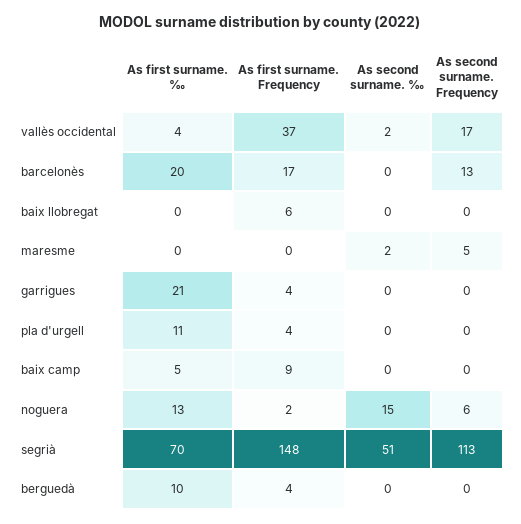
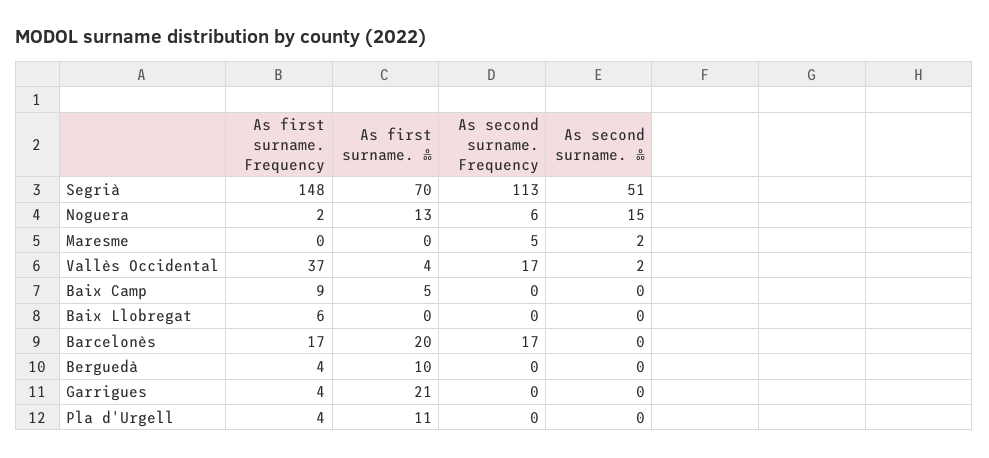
  {
    "As first surname. ‰": {
      "vallès occidental": 4,
      "barcelonès": 20,
      "baix llobregat": 0,
      "maresme": 0,
      "garrigues": 21,
      "pla d'urgell": 11,
      "baix camp": 5,
      "noguera": 13,
      "segrià": 70,
      "berguedà": 10
    },
    "As first surname. Frequency": {
      "vallès occidental": 37,
      "barcelonès": 17,
      "baix llobregat": 6,
      "maresme": 0,
      "garrigues": 4,
      "pla d'urgell": 4,
      "baix camp": 9,
      "noguera": 2,
      "segrià": 148,
      "berguedà": 4
    },
    "As second surname. ‰": {
      "vallès occidental": 2,
      "barcelonès": 0,
      "baix llobregat": 0,
      "maresme": 2,
      "garrigues": 0,
      "pla d'urgell": 0,
      "baix camp": 0,
      "noguera": 15,
      "segrià": 51,
      "berguedà": 0
    },
    "As second surname. Frequency": {
      "vallès occidental": 17,
-     "barcelonès": 13,
+     "barcelonès": 17,
      "baix llobregat": 0,
      "maresme": 5,
      "garrigues": 0,
      "pla d'urgell": 0,
      "baix camp": 0,
      "noguera": 6,
      "segrià": 113,
      "berguedà": 0
    }
  }

